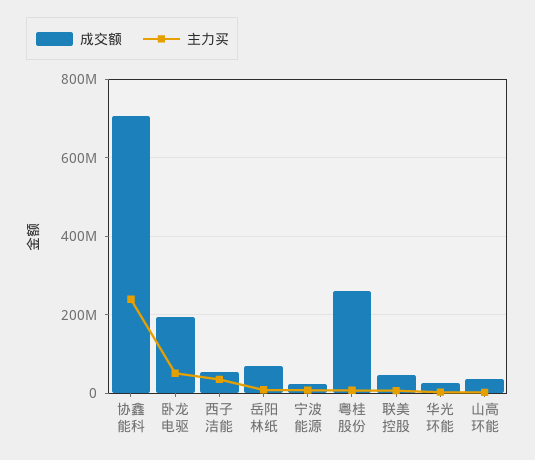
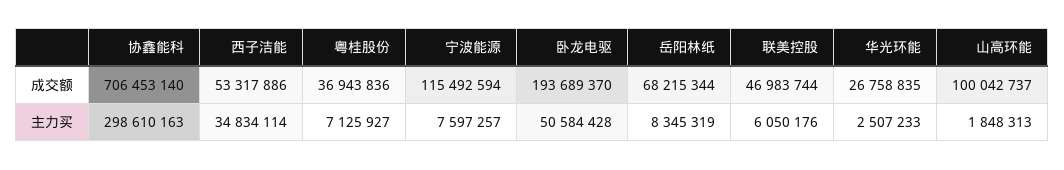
  {
    "成交额": {
      "协鑫能科": 706453140,
      "卧龙电驱": 193689370,
      "西子洁能": 53317886,
      "岳阳林纸": 68215344,
-     "宁波能源": 20000000,
+     "宁波能源": 115492594,
-     "粤桂股份": 260000000,
+     "粤桂股份": 36943836,
      "联美控股": 46983744,
      "华光环能": 26758835,
-     "山高环能": 40000000
+     "山高环能": 100042737
    },
    "主力买": {
-     "协鑫能科": 240000000,
+     "协鑫能科": 298610163,
      "卧龙电驱": 50584428,
      "西子洁能": 34834114,
      "岳阳林纸": 8345319,
      "宁波能源": 7597257,
      "粤桂股份": 7125927,
      "联美控股": 6050176,
      "华光环能": 2507233,
      "山高环能": 1848313
    }
  }

